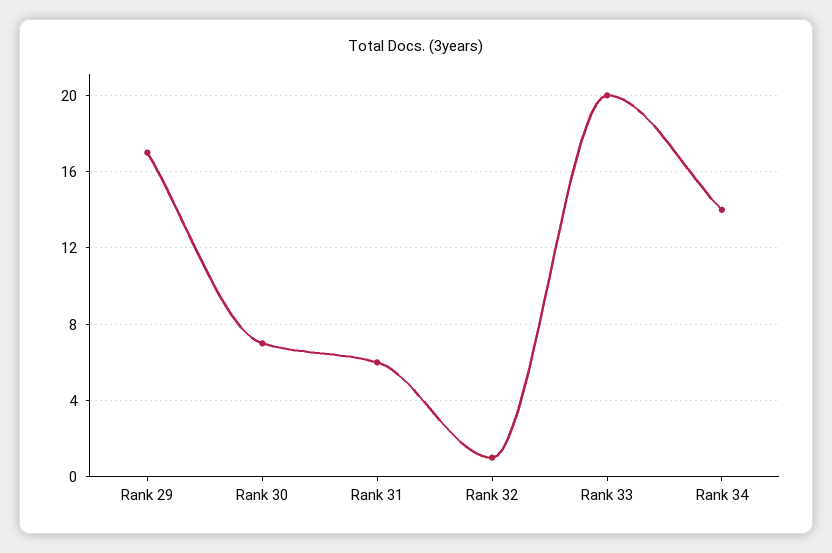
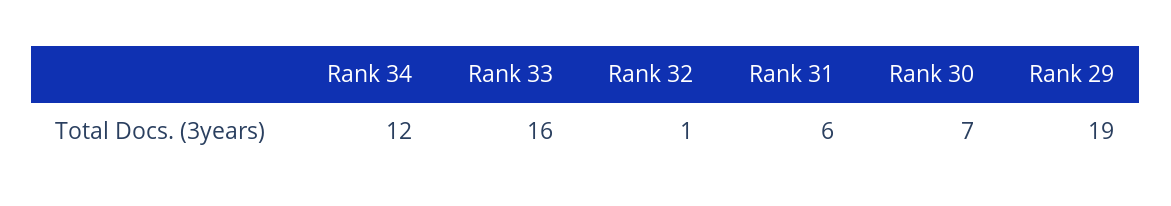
  {
-   "Rank 29": 17,
+   "Rank 29": 19,
    "Rank 30": 7,
    "Rank 31": 6,
    "Rank 32": 1,
-   "Rank 33": 20,
+   "Rank 33": 16,
-   "Rank 34": 14
+   "Rank 34": 12
  }

